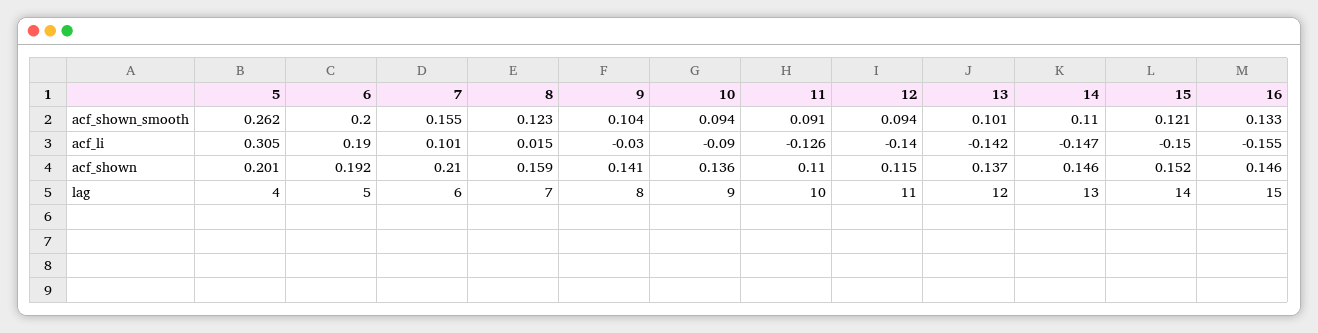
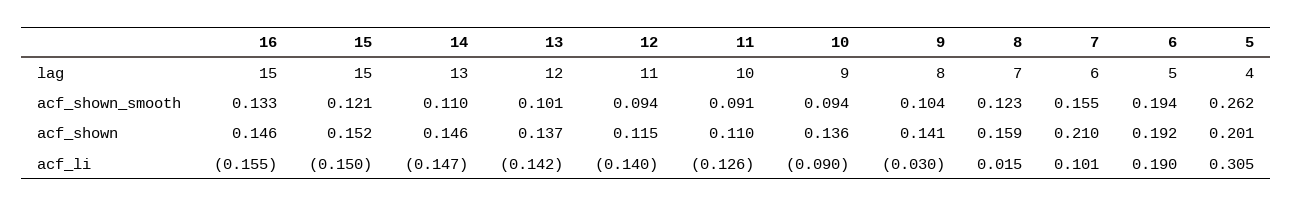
  {
    "5": {
      "acf_shown_smooth": 0.262,
      "acf_li": 0.305,
      "acf_shown": 0.201,
      "lag": 4
    },
    "6": {
-     "acf_shown_smooth": 0.2,
+     "acf_shown_smooth": 0.194,
      "acf_li": 0.19,
      "acf_shown": 0.192,
      "lag": 5
    },
    "7": {
      "acf_shown_smooth": 0.155,
      "acf_li": 0.101,
      "acf_shown": 0.21,
      "lag": 6
    },
    "8": {
      "acf_shown_smooth": 0.123,
      "acf_li": 0.015,
      "acf_shown": 0.159,
      "lag": 7
    },
    "9": {
      "acf_shown_smooth": 0.104,
      "acf_li": -0.03,
      "acf_shown": 0.141,
      "lag": 8
    },
    "10": {
      "acf_shown_smooth": 0.094,
      "acf_li": -0.09,
      "acf_shown": 0.136,
      "lag": 9
    },
    "11": {
      "acf_shown_smooth": 0.091,
      "acf_li": -0.126,
      "acf_shown": 0.11,
      "lag": 10
    },
    "12": {
      "acf_shown_smooth": 0.094,
      "acf_li": -0.14,
      "acf_shown": 0.115,
      "lag": 11
    },
    "13": {
      "acf_shown_smooth": 0.101,
      "acf_li": -0.142,
      "acf_shown": 0.137,
      "lag": 12
    },
    "14": {
      "acf_shown_smooth": 0.11,
      "acf_li": -0.147,
      "acf_shown": 0.146,
      "lag": 13
    },
    "15": {
      "acf_shown_smooth": 0.121,
      "acf_li": -0.15,
      "acf_shown": 0.152,
-     "lag": 14
+     "lag": 15
    },
    "16": {
      "acf_shown_smooth": 0.133,
      "acf_li": -0.155,
      "acf_shown": 0.146,
      "lag": 15
    }
  }

